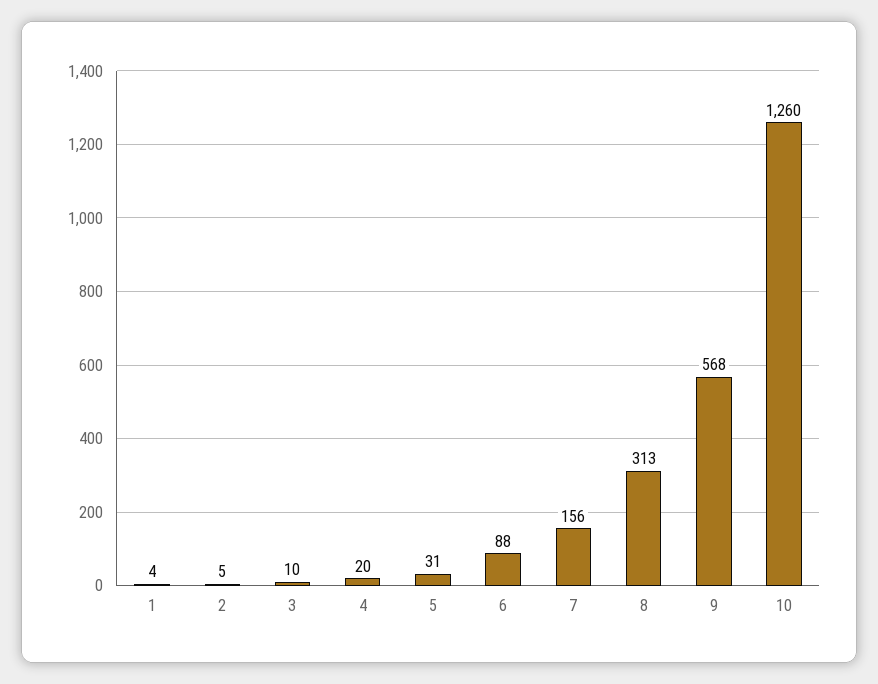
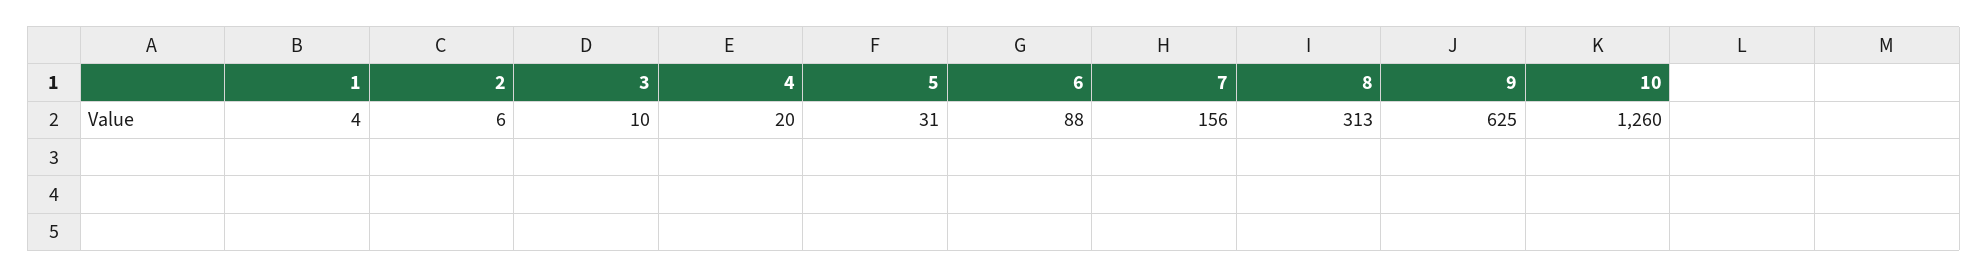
  {
    "1": 4,
-   "2": 5,
+   "2": 6,
    "3": 10,
    "4": 20,
    "5": 31,
    "6": 88,
    "7": 156,
    "8": 313,
-   "9": 568,
+   "9": 625,
    "10": 1260
  }

